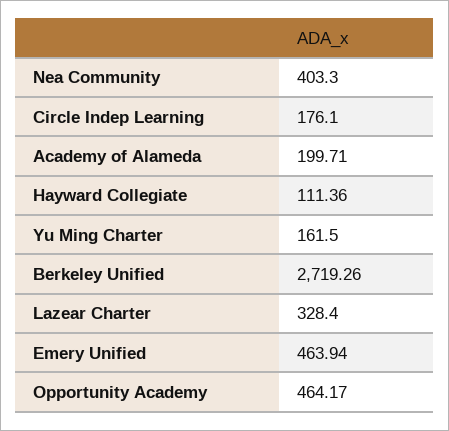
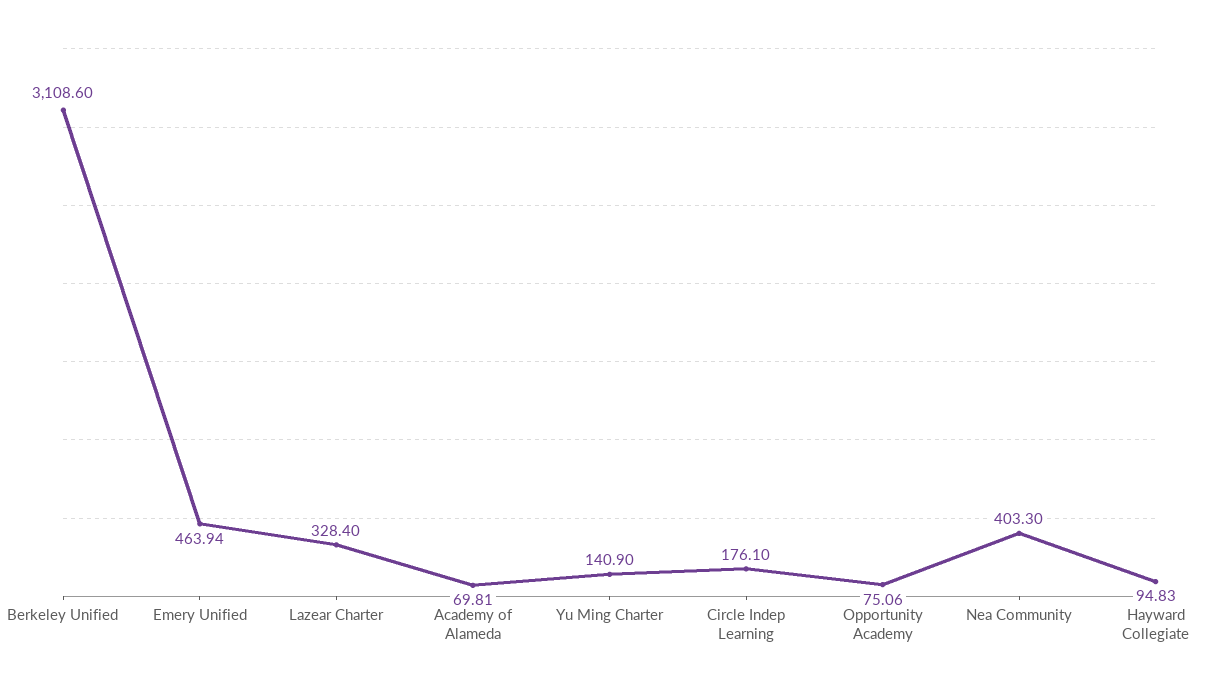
  {
    "Nea Community": 403.3,
    "Circle Indep Learning": 176.1,
-   "Academy of Alameda": 199.71,
+   "Academy of Alameda": 69.81,
-   "Hayward Collegiate": 111.36,
+   "Hayward Collegiate": 94.83,
-   "Yu Ming Charter": 161.5,
+   "Yu Ming Charter": 140.9,
-   "Berkeley Unified": 2719.26,
+   "Berkeley Unified": 3108.6,
    "Lazear Charter": 328.4,
    "Emery Unified": 463.94,
-   "Opportunity Academy": 464.17
+   "Opportunity Academy": 75.06
  }

